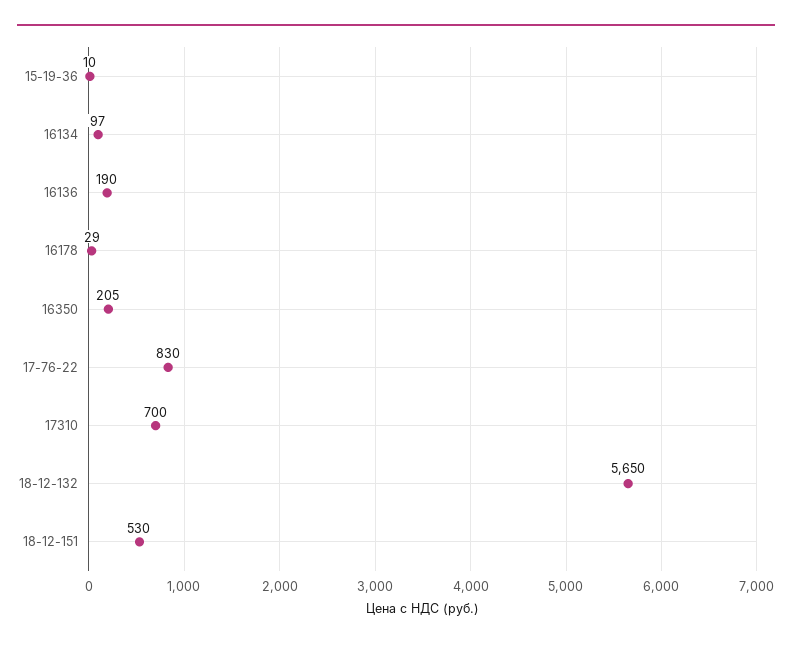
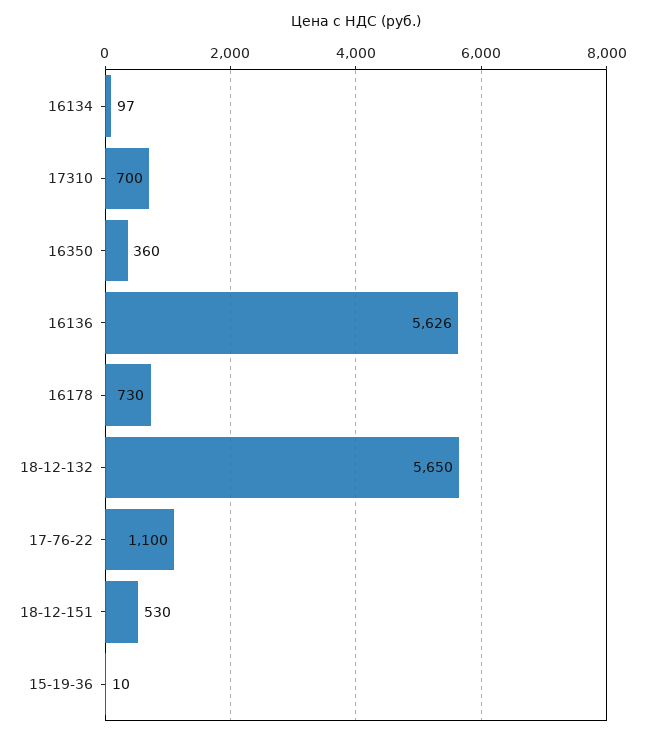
  {
    "15-19-36": 10,
    "16134": 97,
-   "16136": 190,
+   "16136": 5626,
-   "16178": 29,
+   "16178": 730,
-   "16350": 205,
+   "16350": 360,
-   "17-76-22": 830,
+   "17-76-22": 1100,
    "17310": 700,
    "18-12-132": 5650,
    "18-12-151": 530
  }

